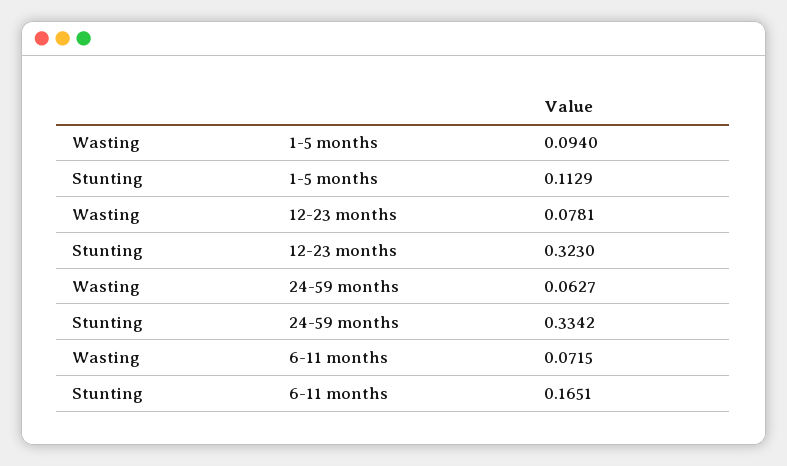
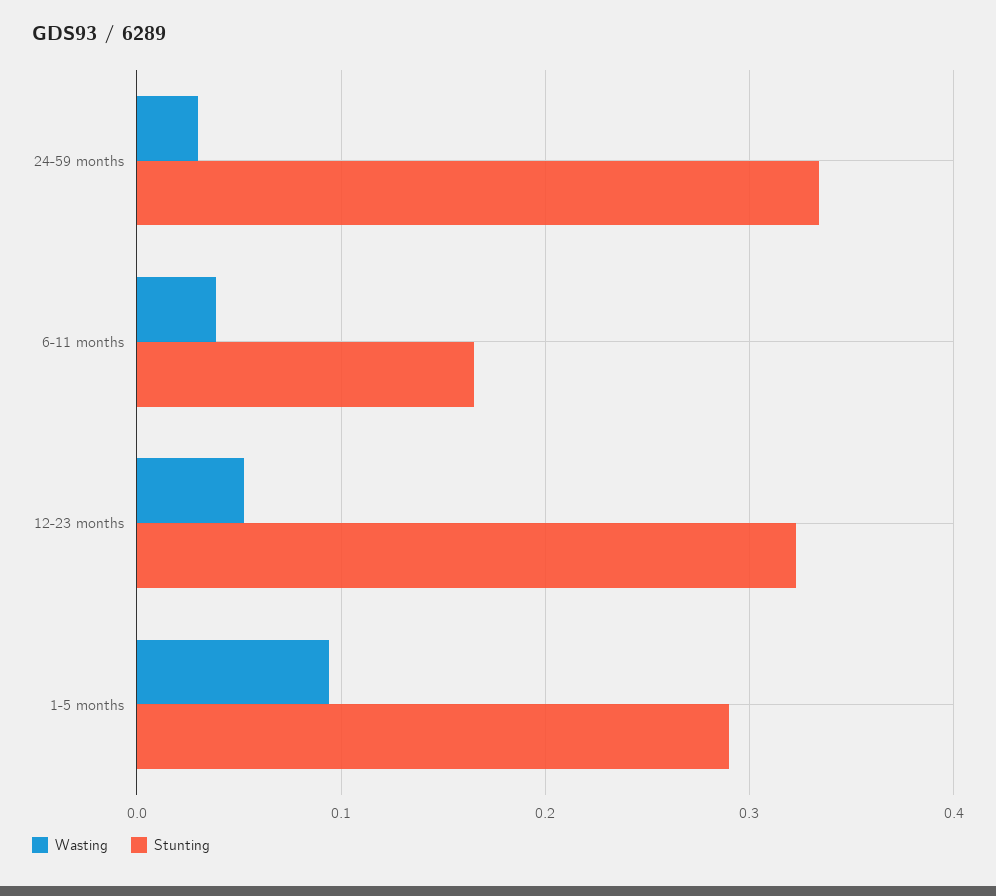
  {
    "Wasting": {
      "1-5 months": 0.094,
-     "12-23 months": 0.0781,
+     "12-23 months": 0.05,
-     "24-59 months": 0.0627,
+     "24-59 months": 0.03,
-     "6-11 months": 0.0715
+     "6-11 months": 0.04
    },
    "Stunting": {
-     "1-5 months": 0.1129,
+     "1-5 months": 0.29,
      "12-23 months": 0.323,
      "24-59 months": 0.3342,
      "6-11 months": 0.1651
    }
  }

